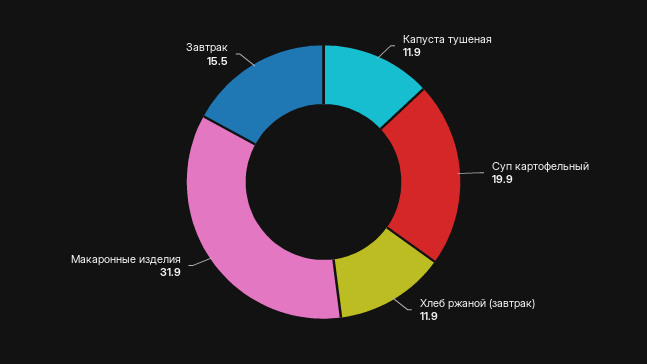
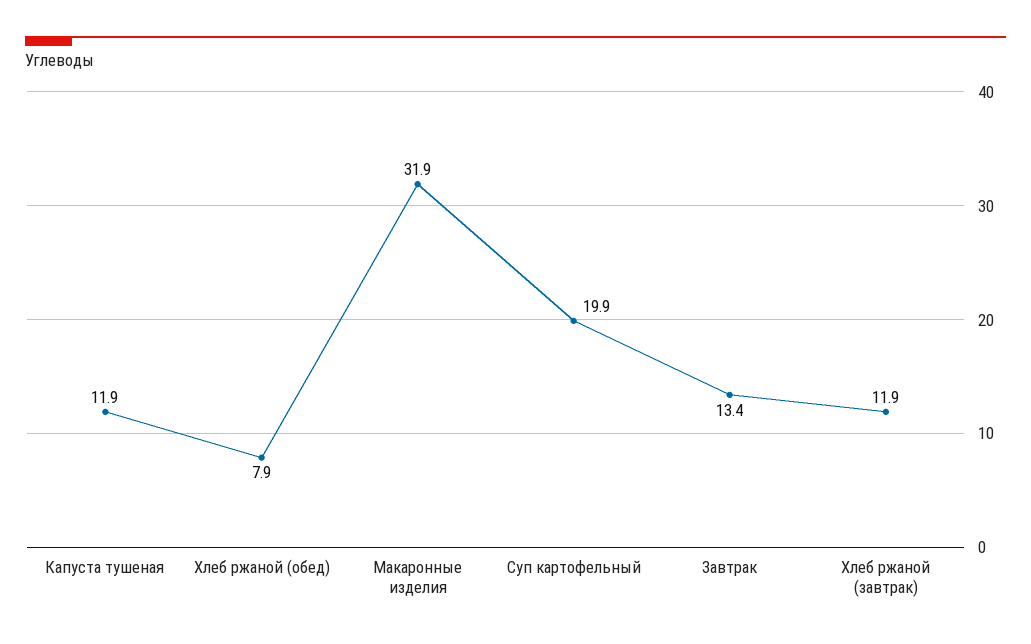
  {
    "Капуста тушеная": 11.9,
    "Суп картофельный": 19.9,
    "Хлеб ржаной (завтрак)": 11.9,
    "Макаронные изделия": 31.9,
-   "Завтрак": 15.5
+   "Завтрак": 13.4,
+   "Хлеб ржаной (обед)": 7.9
  }

